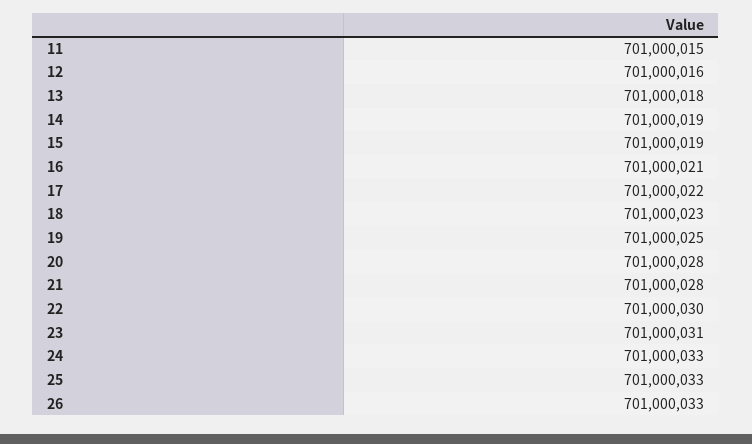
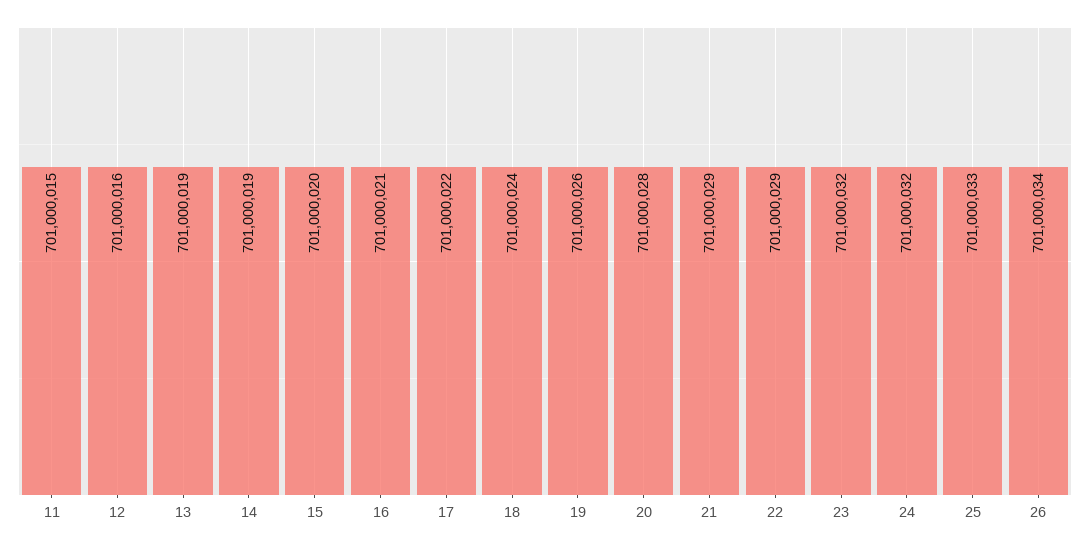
  {
    "11": 701000015,
    "12": 701000016,
-   "13": 701000018,
+   "13": 701000019,
    "14": 701000019,
-   "15": 701000019,
+   "15": 701000020,
    "16": 701000021,
    "17": 701000022,
-   "18": 701000023,
+   "18": 701000024,
-   "19": 701000025,
+   "19": 701000026,
    "20": 701000028,
-   "21": 701000028,
+   "21": 701000029,
-   "22": 701000030,
+   "22": 701000029,
-   "23": 701000031,
+   "23": 701000032,
-   "24": 701000033,
+   "24": 701000032,
    "25": 701000033,
-   "26": 701000033
+   "26": 701000034
  }

